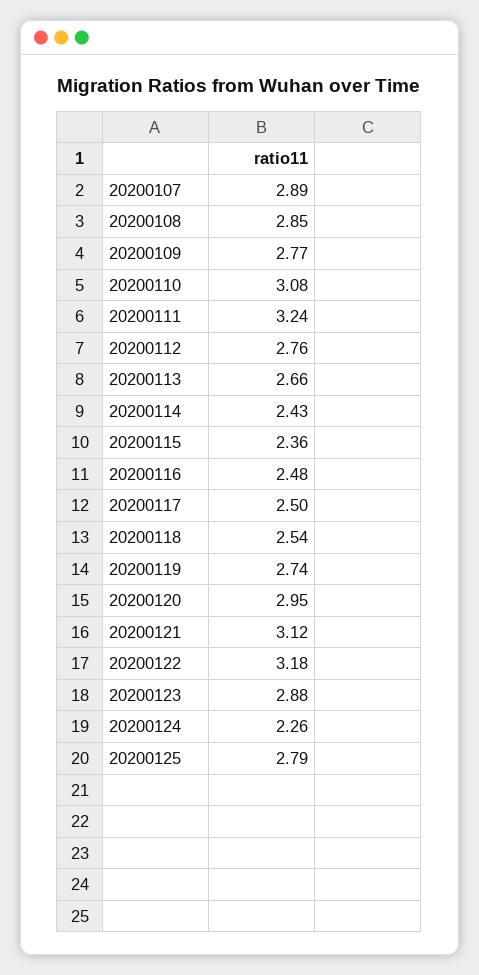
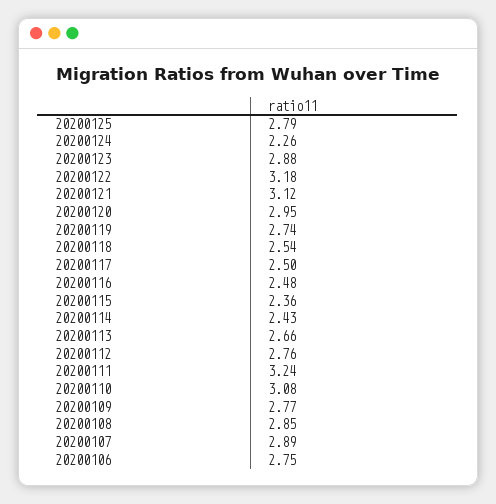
  {
    "20200107": 2.89,
    "20200108": 2.85,
    "20200109": 2.77,
    "20200110": 3.08,
    "20200111": 3.24,
    "20200112": 2.76,
    "20200113": 2.66,
    "20200114": 2.43,
    "20200115": 2.36,
    "20200116": 2.48,
    "20200117": 2.5,
    "20200118": 2.54,
    "20200119": 2.74,
    "20200120": 2.95,
    "20200121": 3.12,
    "20200122": 3.18,
    "20200123": 2.88,
    "20200124": 2.26,
-   "20200125": 2.79
+   "20200125": 2.79,
+   "20200106": 2.75
  }

